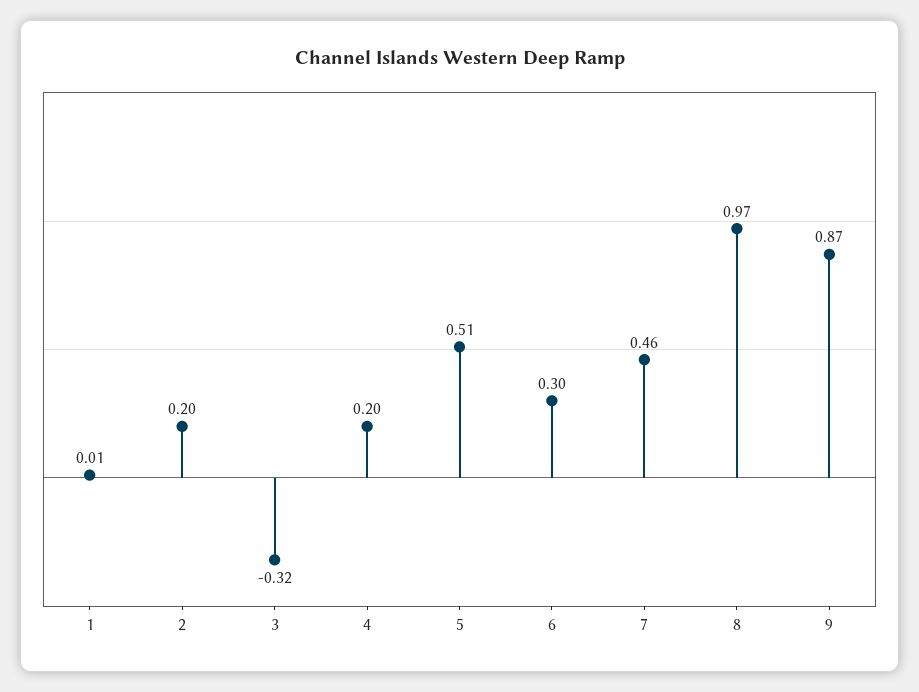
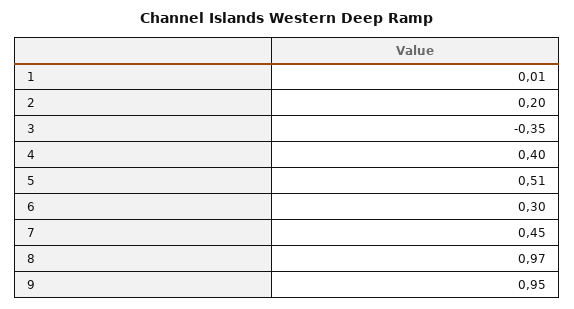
  {
    "1": 0.01,
    "2": 0.2,
-   "3": -0.32,
+   "3": -0.35,
-   "4": 0.2,
+   "4": 0.4,
    "5": 0.51,
    "6": 0.3,
-   "7": 0.46,
+   "7": 0.45,
    "8": 0.97,
-   "9": 0.87
+   "9": 0.95
  }

